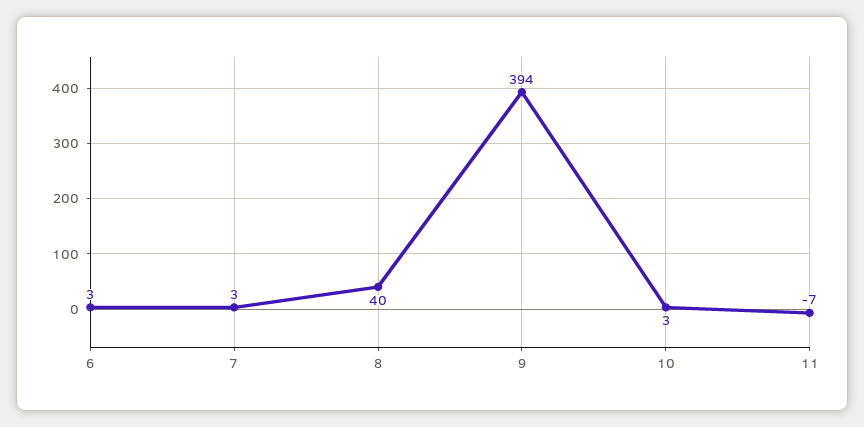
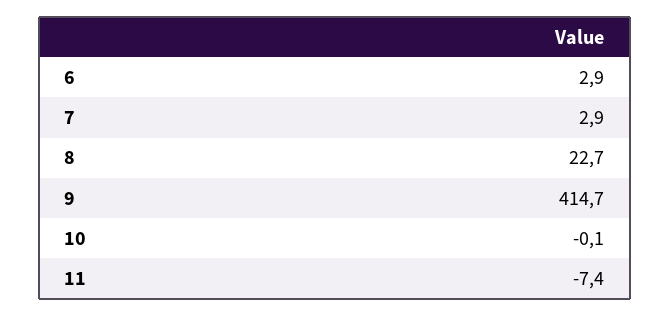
  {
    "6": 2.9,
    "7": 2.9,
-   "8": 40,
+   "8": 22.7,
-   "9": 394,
+   "9": 414.7,
-   "10": 3,
+   "10": -0.1,
    "11": -7.4
  }

